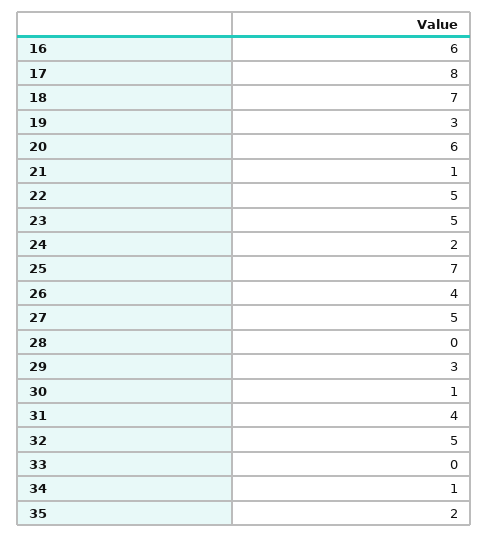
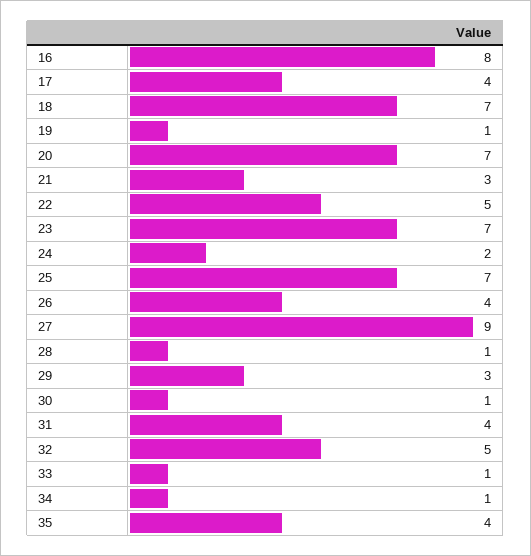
  {
-   "16": 6,
+   "16": 8,
-   "17": 8,
+   "17": 4,
    "18": 7,
-   "19": 3,
+   "19": 1,
-   "20": 6,
+   "20": 7,
-   "21": 1,
+   "21": 3,
    "22": 5,
-   "23": 5,
+   "23": 7,
    "24": 2,
    "25": 7,
    "26": 4,
-   "27": 5,
+   "27": 9,
-   "28": 0,
+   "28": 1,
    "29": 3,
    "30": 1,
    "31": 4,
    "32": 5,
-   "33": 0,
+   "33": 1,
    "34": 1,
-   "35": 2
+   "35": 4
  }

